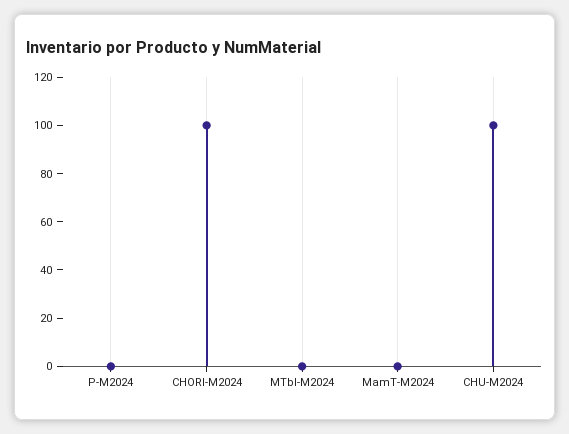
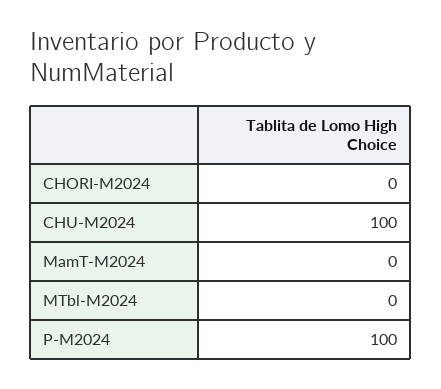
  {
-   "P-M2024": 0,
+   "P-M2024": 100,
-   "CHORI-M2024": 100,
+   "CHORI-M2024": 0,
    "MTbl-M2024": 0,
    "MamT-M2024": 0,
    "CHU-M2024": 100
  }

